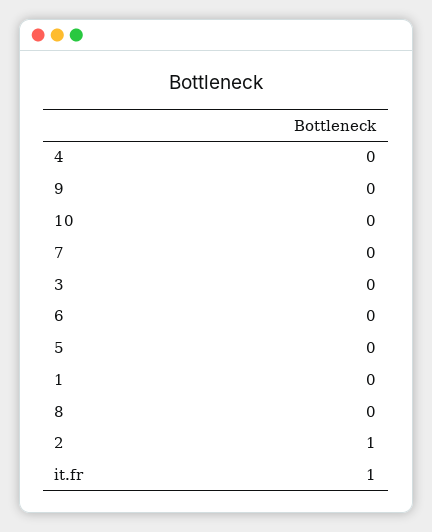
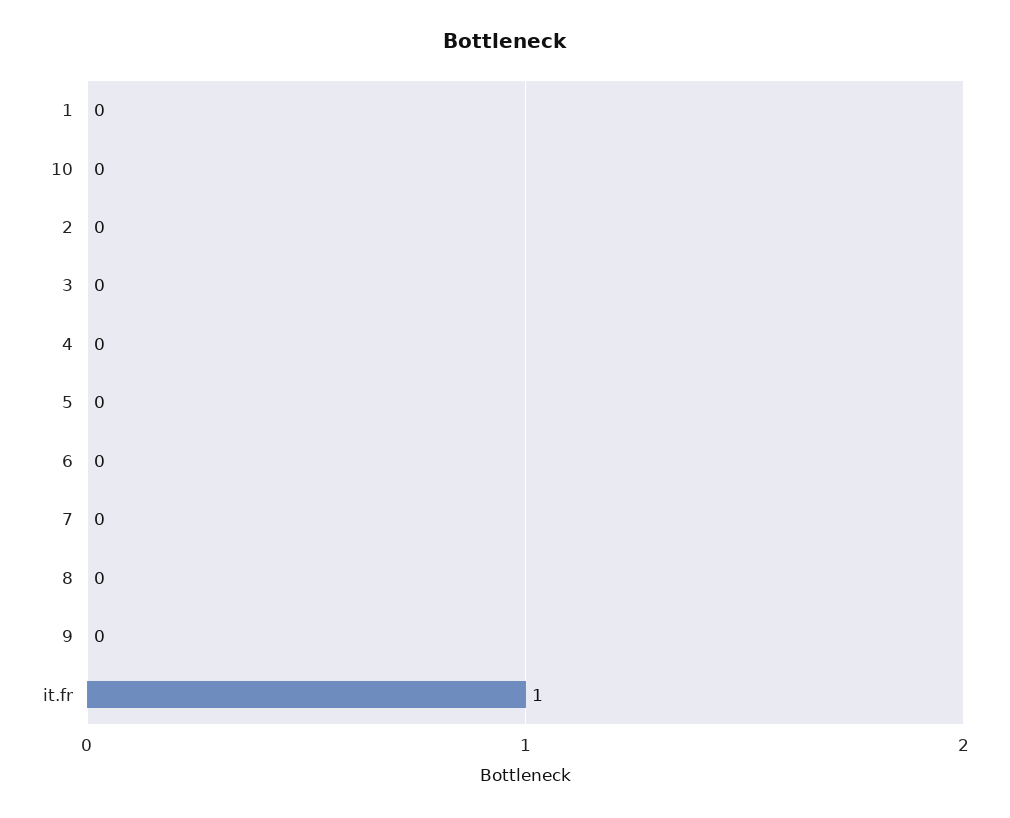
  {
    "4": 0,
    "9": 0,
    "10": 0,
    "7": 0,
    "3": 0,
    "6": 0,
    "5": 0,
    "1": 0,
    "8": 0,
-   "2": 1,
+   "2": 0,
    "it.fr": 1
  }

